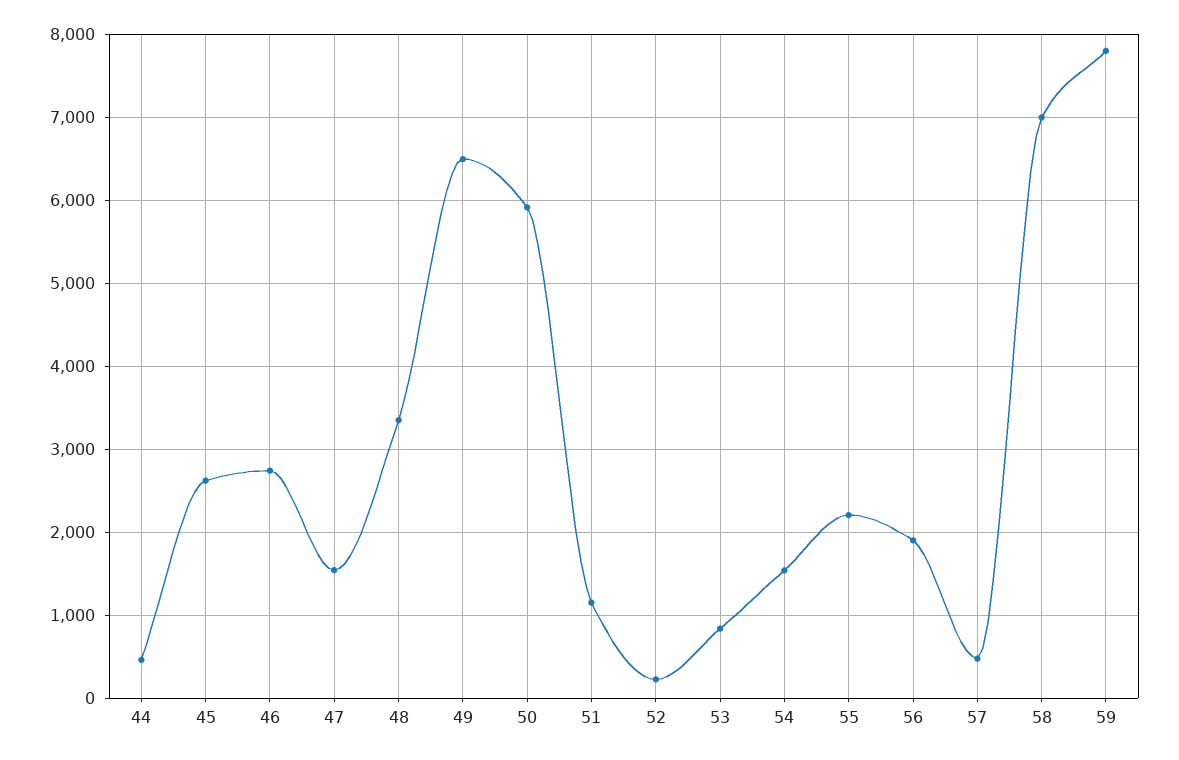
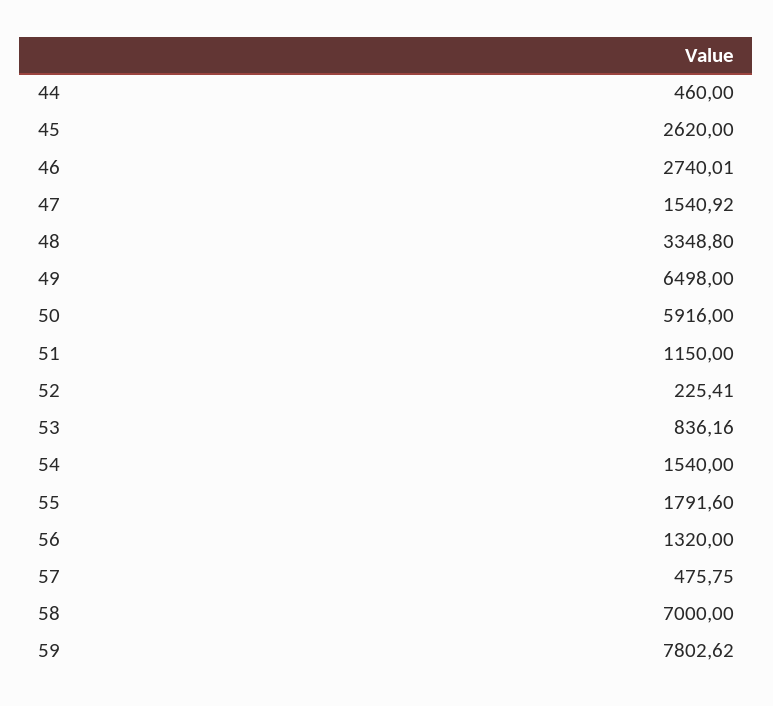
  {
    "44": 460,
    "45": 2620,
    "46": 2740.01,
    "47": 1540.92,
    "48": 3348.8,
    "49": 6498,
    "50": 5916,
    "51": 1150,
    "52": 225.41,
    "53": 836.16,
    "54": 1540,
-   "55": 2200,
+   "55": 1791.6,
-   "56": 1900,
+   "56": 1320,
    "57": 475.75,
    "58": 7000,
    "59": 7802.62
  }

